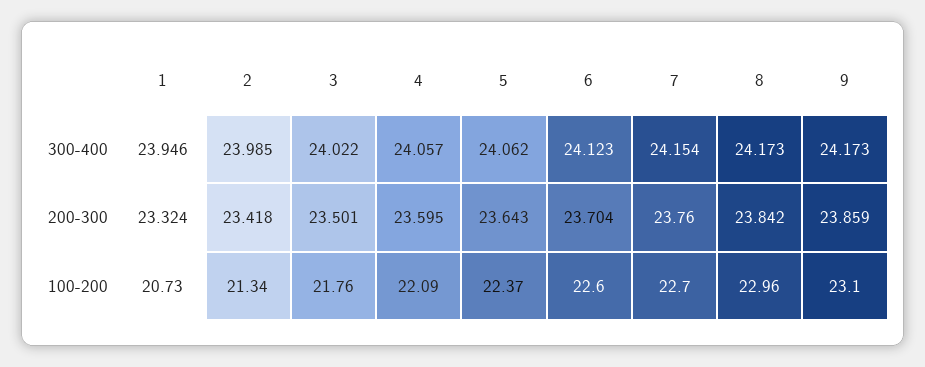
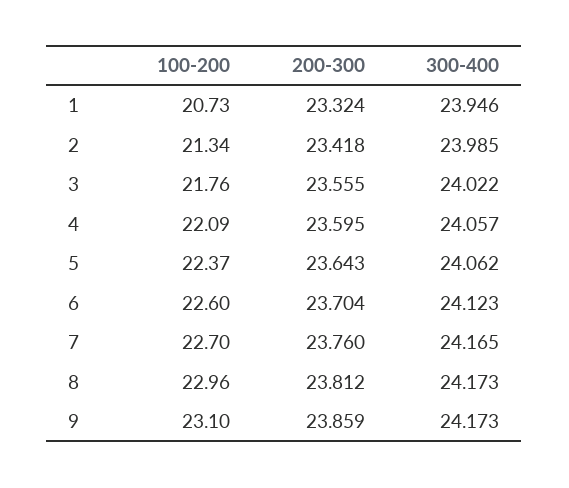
  {
    "1": {
      "300-400": 23.946,
      "200-300": 23.324,
      "100-200": 20.73
    },
    "2": {
      "300-400": 23.985,
      "200-300": 23.418,
      "100-200": 21.34
    },
    "3": {
      "300-400": 24.022,
-     "200-300": 23.501,
+     "200-300": 23.555,
      "100-200": 21.76
    },
    "4": {
      "300-400": 24.057,
      "200-300": 23.595,
      "100-200": 22.09
    },
    "5": {
      "300-400": 24.062,
      "200-300": 23.643,
      "100-200": 22.37
    },
    "6": {
      "300-400": 24.123,
      "200-300": 23.704,
      "100-200": 22.6
    },
    "7": {
-     "300-400": 24.154,
+     "300-400": 24.165,
      "200-300": 23.76,
      "100-200": 22.7
    },
    "8": {
      "300-400": 24.173,
-     "200-300": 23.842,
+     "200-300": 23.812,
      "100-200": 22.96
    },
    "9": {
      "300-400": 24.173,
      "200-300": 23.859,
      "100-200": 23.1
    }
  }

